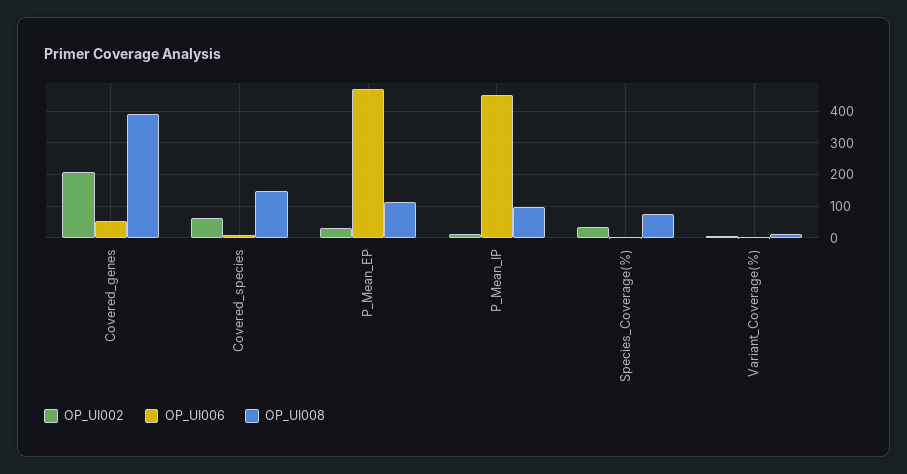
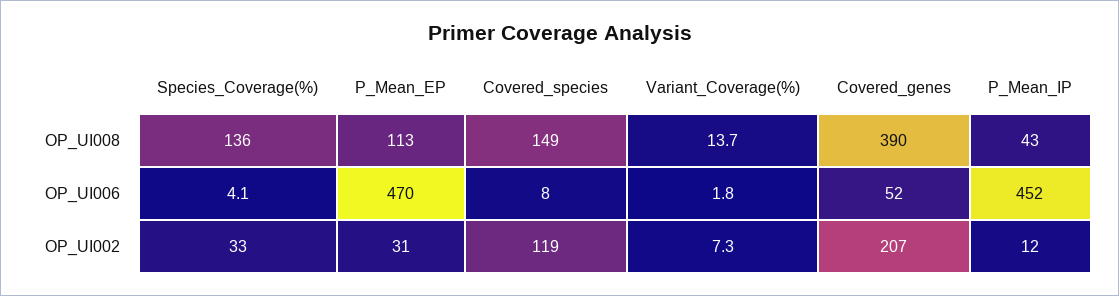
  {
    "OP_UI002": {
      "Covered_genes": 207,
-     "Covered_species": 60,
+     "Covered_species": 119,
      "P_Mean_EP": 31,
      "P_Mean_IP": 12,
      "Species_Coverage(%)": 33,
      "Variant_Coverage(%)": 7.3
    },
    "OP_UI006": {
      "Covered_genes": 52,
      "Covered_species": 8,
      "P_Mean_EP": 470,
      "P_Mean_IP": 452,
      "Species_Coverage(%)": 4.1,
      "Variant_Coverage(%)": 1.8
    },
    "OP_UI008": {
      "Covered_genes": 390,
      "Covered_species": 149,
      "P_Mean_EP": 113,
-     "P_Mean_IP": 100,
+     "P_Mean_IP": 43,
-     "Species_Coverage(%)": 80,
+     "Species_Coverage(%)": 136,
      "Variant_Coverage(%)": 13.7
    }
  }

